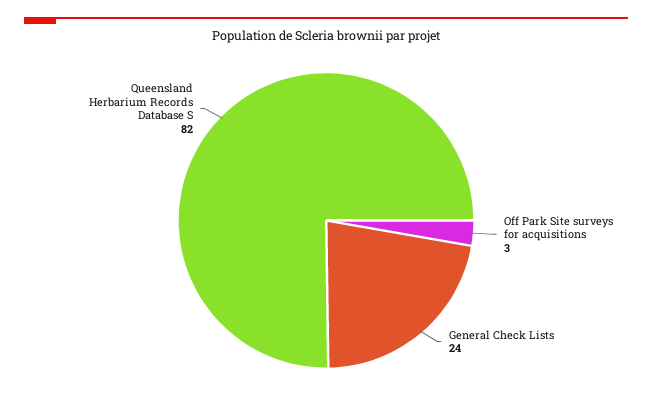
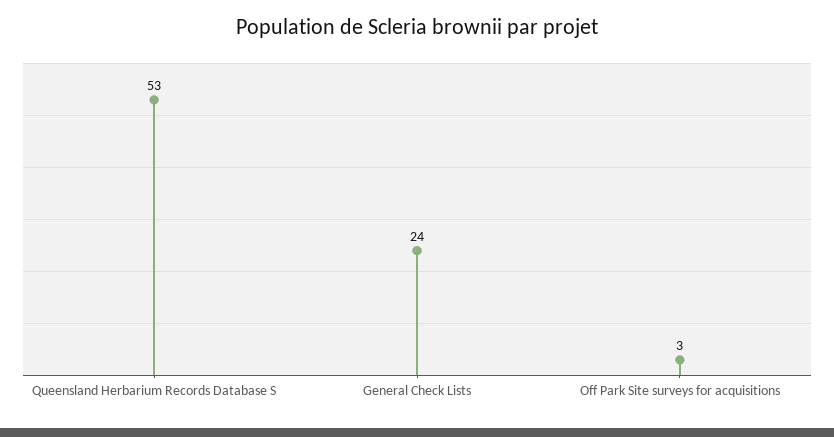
  {
    "Off Park Site surveys for acquisitions": 3,
    "General Check Lists": 24,
-   "Queensland Herbarium Records Database S": 82
+   "Queensland Herbarium Records Database S": 53
  }

